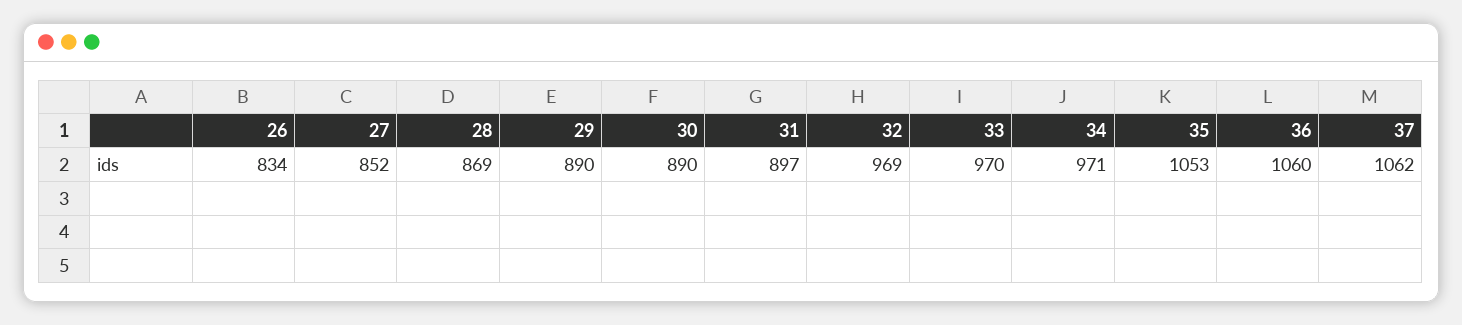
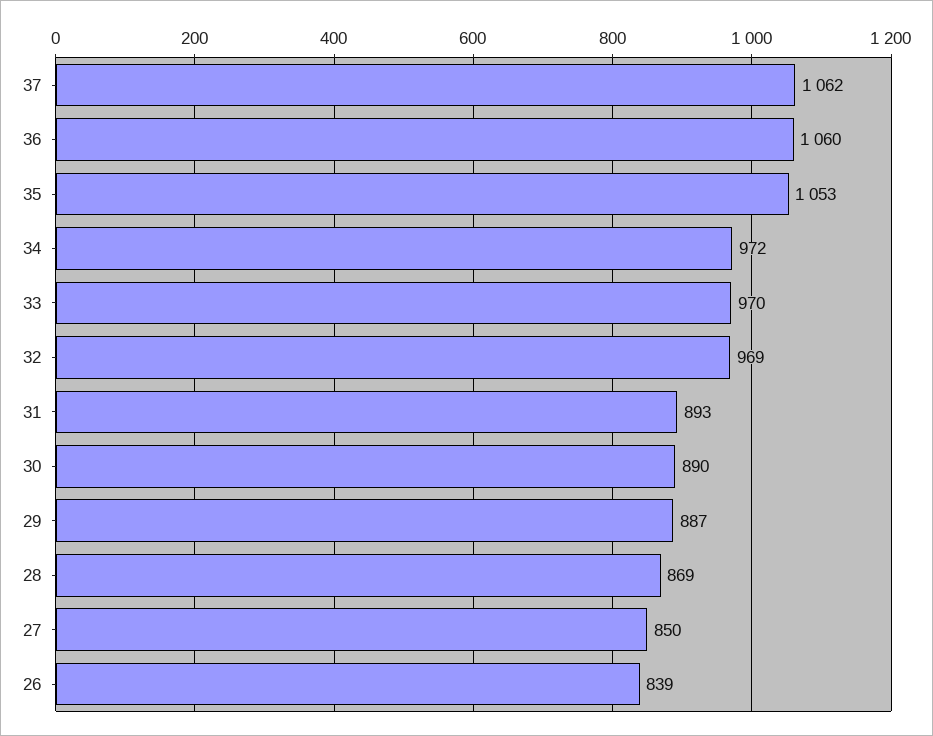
  {
-   "26": 834,
+   "26": 839,
-   "27": 852,
+   "27": 850,
    "28": 869,
-   "29": 890,
+   "29": 887,
    "30": 890,
-   "31": 897,
+   "31": 893,
    "32": 969,
    "33": 970,
-   "34": 971,
+   "34": 972,
    "35": 1053,
    "36": 1060,
    "37": 1062
  }

